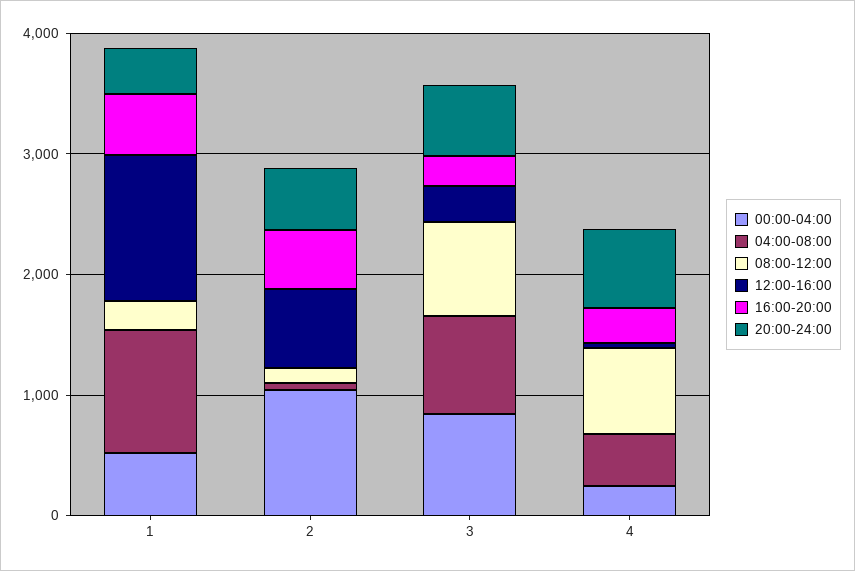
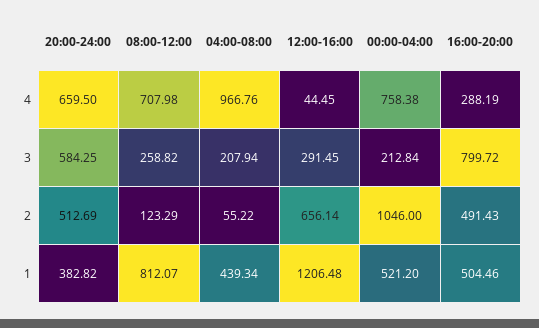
  {
    "00:00-04:00": {
      "1": 521.2,
      "2": 1046,
-     "3": 800,
+     "3": 212.84,
-     "4": 200
+     "4": 758.38
    },
    "04:00-08:00": {
-     "1": 1000,
+     "1": 439.34,
      "2": 55.22,
-     "3": 800,
+     "3": 207.94,
-     "4": 400
+     "4": 966.76
    },
    "08:00-12:00": {
-     "1": 200,
+     "1": 812.07,
      "2": 123.29,
-     "3": 800,
+     "3": 258.82,
      "4": 707.98
    },
    "12:00-16:00": {
      "1": 1206.48,
      "2": 656.14,
      "3": 291.45,
      "4": 44.45
    },
    "16:00-20:00": {
      "1": 504.46,
      "2": 491.43,
-     "3": 200,
+     "3": 799.72,
      "4": 288.19
    },
    "20:00-24:00": {
      "1": 382.82,
      "2": 512.69,
      "3": 584.25,
      "4": 659.5
    }
  }

